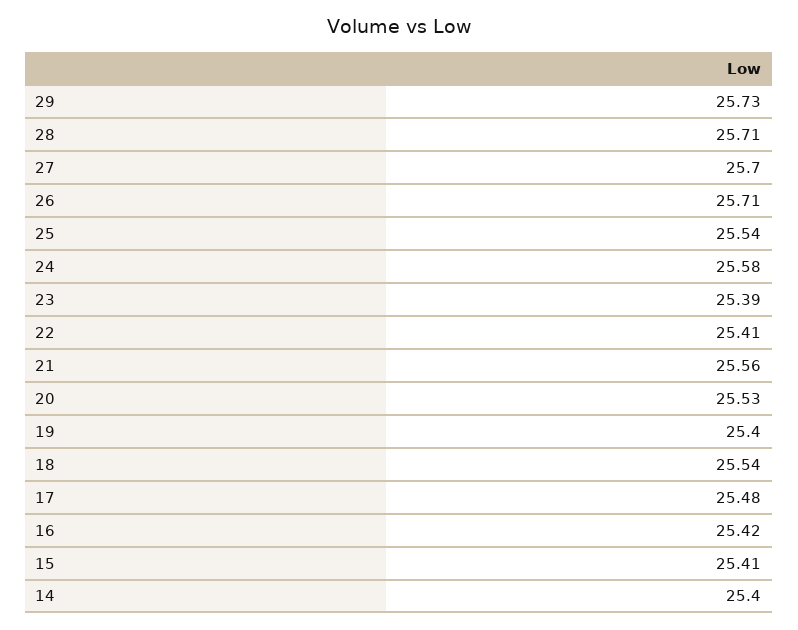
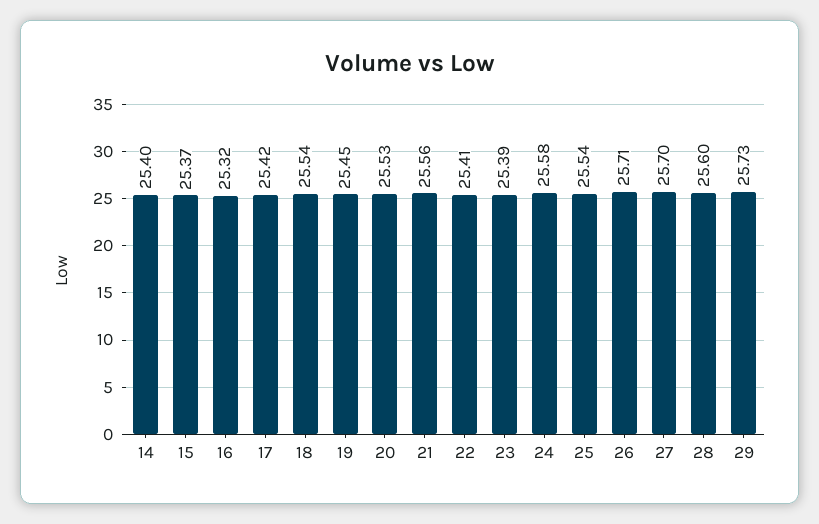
  {
    "29": 25.73,
-   "28": 25.71,
+   "28": 25.6,
    "27": 25.7,
    "26": 25.71,
    "25": 25.54,
    "24": 25.58,
    "23": 25.39,
    "22": 25.41,
    "21": 25.56,
    "20": 25.53,
-   "19": 25.4,
+   "19": 25.45,
    "18": 25.54,
-   "17": 25.48,
+   "17": 25.42,
-   "16": 25.42,
+   "16": 25.32,
-   "15": 25.41,
+   "15": 25.37,
    "14": 25.4
  }

